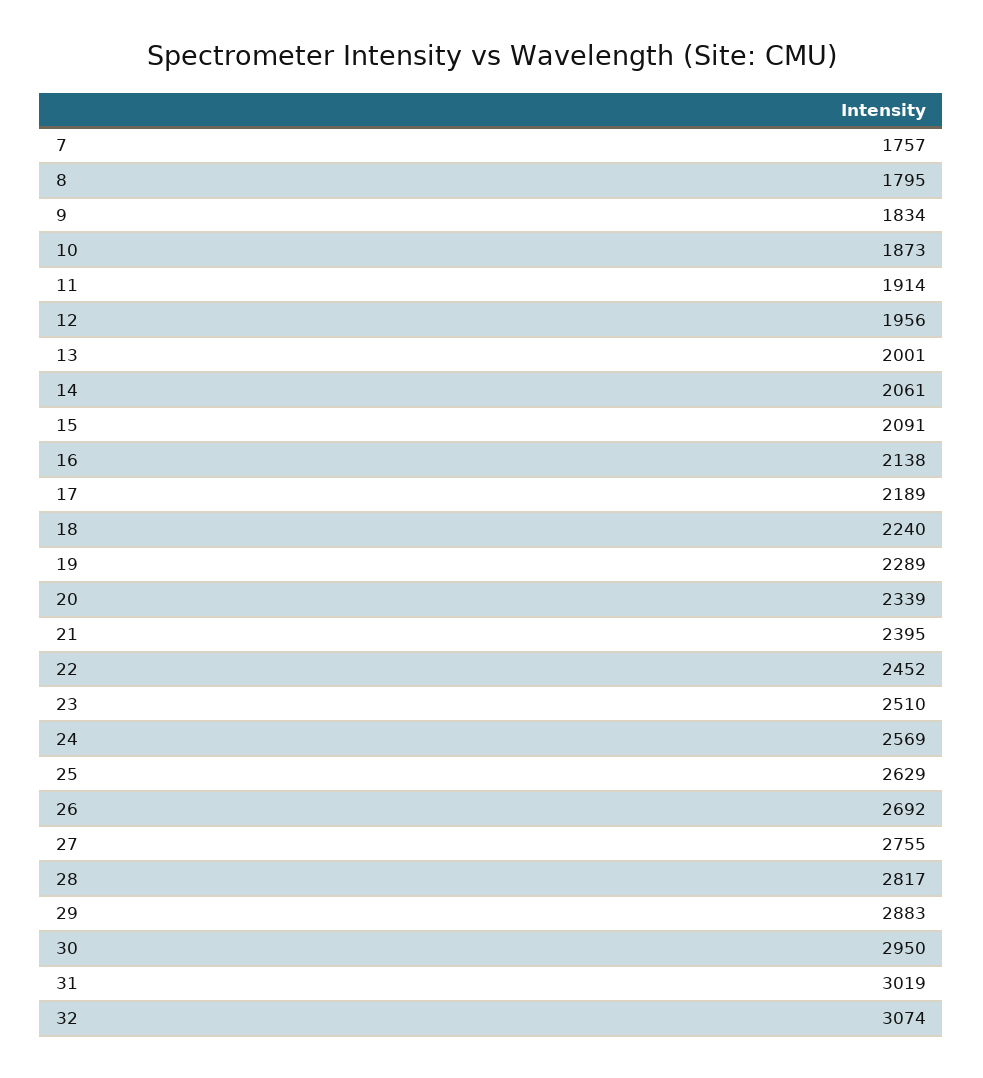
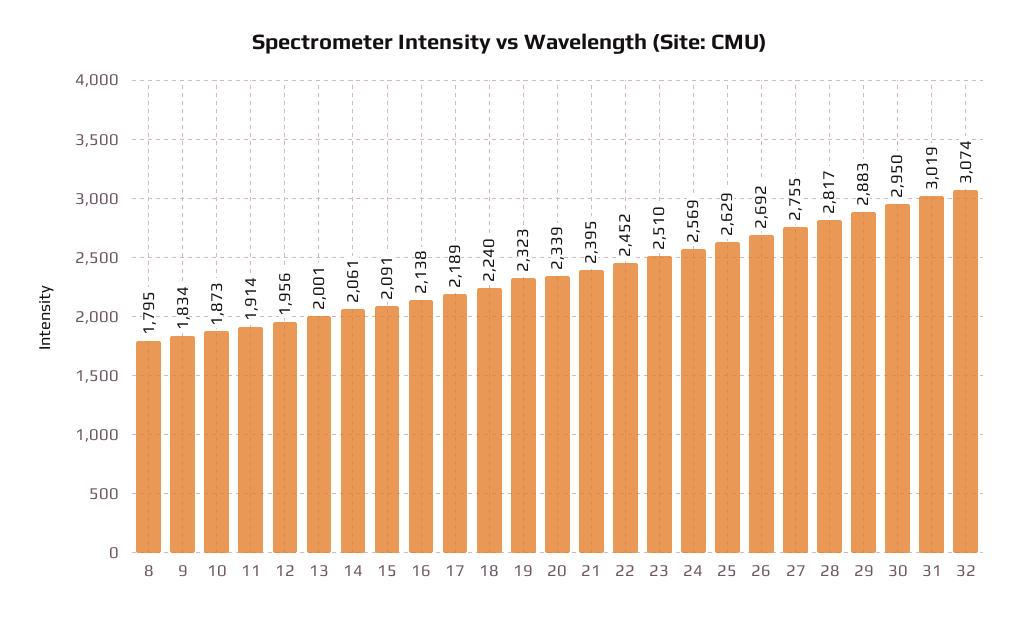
  {
-   "7": 1757,
    "8": 1795,
    "9": 1834,
    "10": 1873,
    "11": 1914,
    "12": 1956,
    "13": 2001,
    "14": 2061,
    "15": 2091,
    "16": 2138,
    "17": 2189,
    "18": 2240,
-   "19": 2289,
+   "19": 2323,
    "20": 2339,
    "21": 2395,
    "22": 2452,
    "23": 2510,
    "24": 2569,
    "25": 2629,
    "26": 2692,
    "27": 2755,
    "28": 2817,
    "29": 2883,
    "30": 2950,
    "31": 3019,
    "32": 3074
  }

